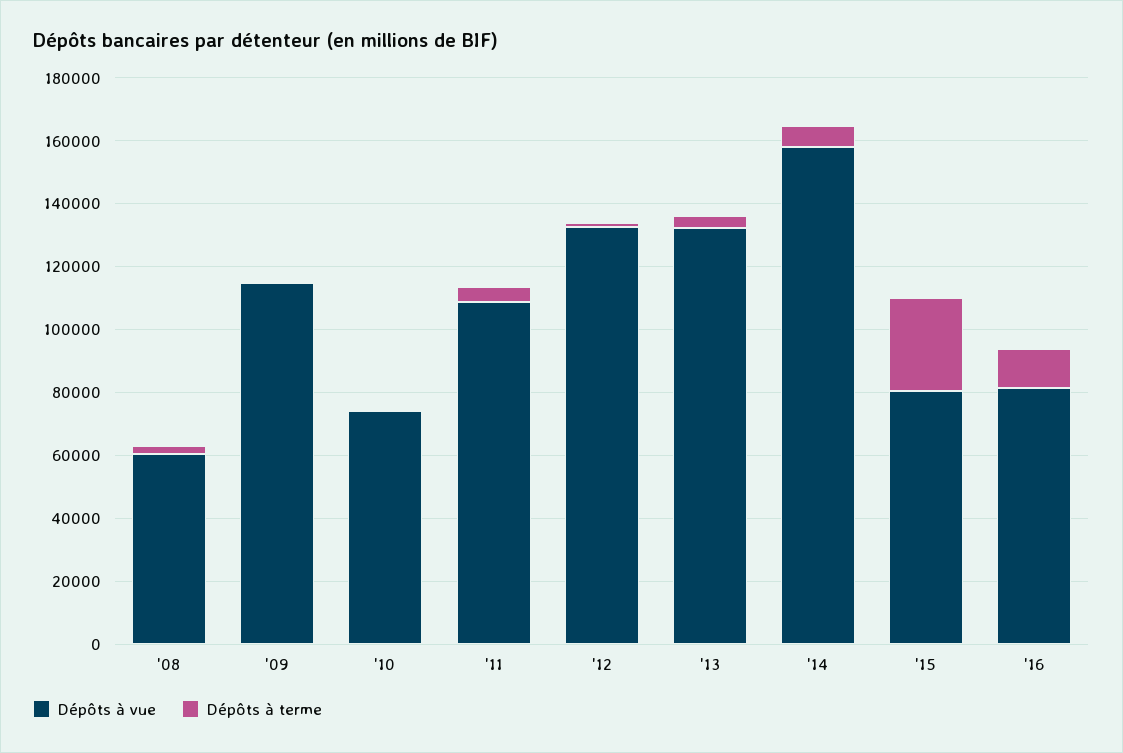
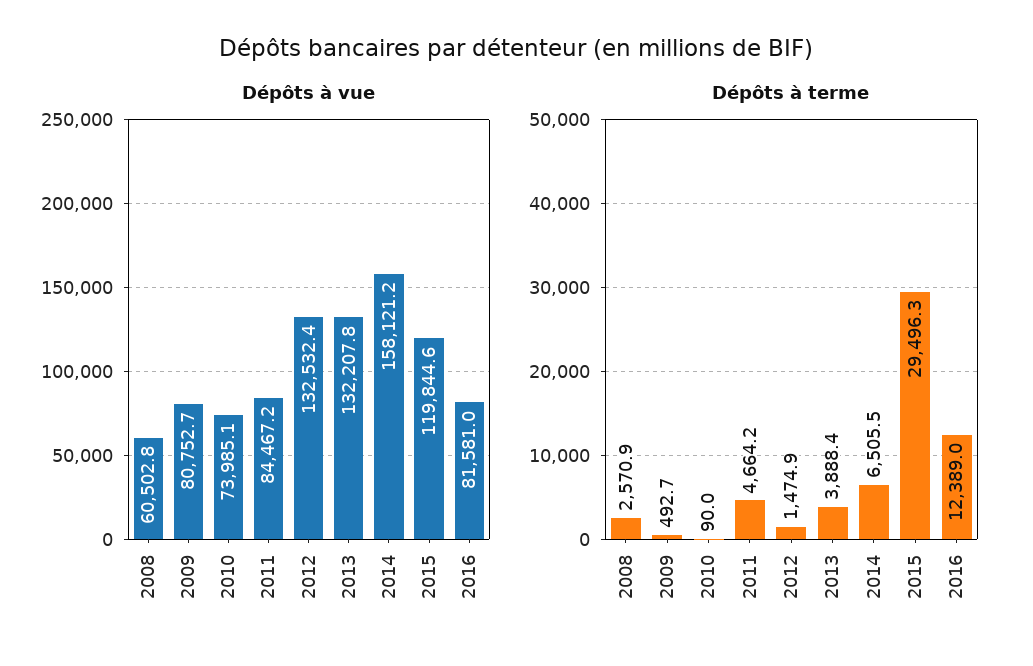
  {
    "Dépôts à vue": {
      "'08": 60502.8,
-     "'09": 115000,
+     "'09": 80752.7,
      "'10": 73985.1,
-     "'11": 110000,
+     "'11": 84467.2,
      "'12": 132532.4,
      "'13": 132207.8,
      "'14": 158121.2,
-     "'15": 80000,
+     "'15": 119844.6,
      "'16": 81581
    },
    "Dépôts à terme": {
      "'08": 2570.9,
      "'09": 492.7,
      "'10": 90,
      "'11": 4664.2,
      "'12": 1474.9,
      "'13": 3888.4,
      "'14": 6505.5,
      "'15": 29496.3,
      "'16": 12389
    }
  }

